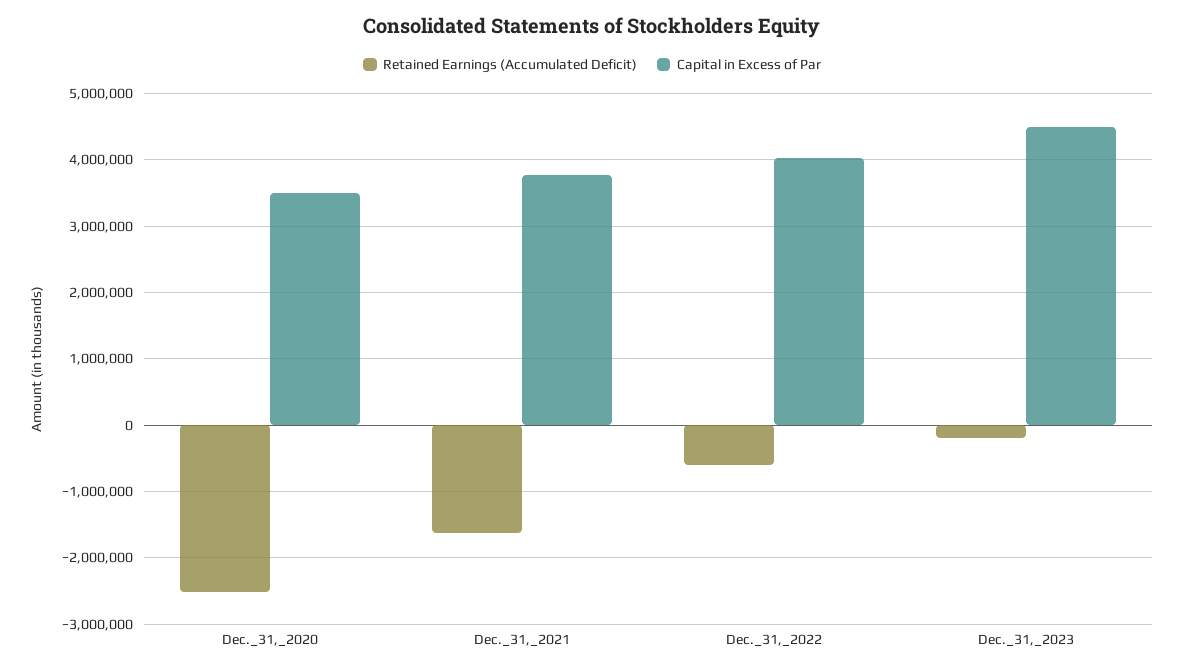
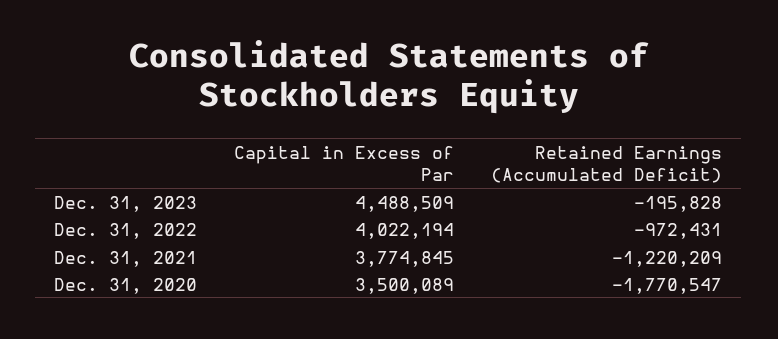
  {
    "Retained Earnings (Accumulated Deficit)": {
-     "Dec._31,_2020": -2500000,
+     "Dec._31,_2020": -1770547,
-     "Dec._31,_2021": -1600000,
+     "Dec._31,_2021": -1220209,
-     "Dec._31,_2022": -600000,
+     "Dec._31,_2022": -972431,
      "Dec._31,_2023": -195828
    },
    "Capital in Excess of Par": {
      "Dec._31,_2020": 3500089,
      "Dec._31,_2021": 3774845,
      "Dec._31,_2022": 4022194,
      "Dec._31,_2023": 4488509
    }
  }

